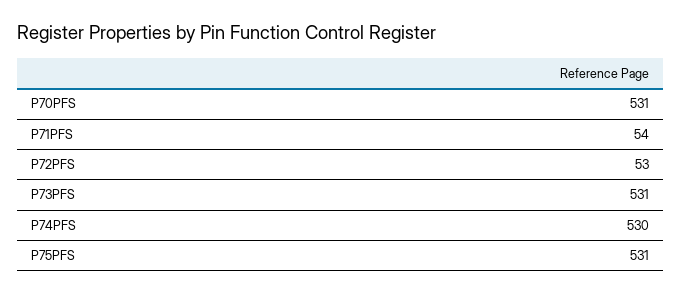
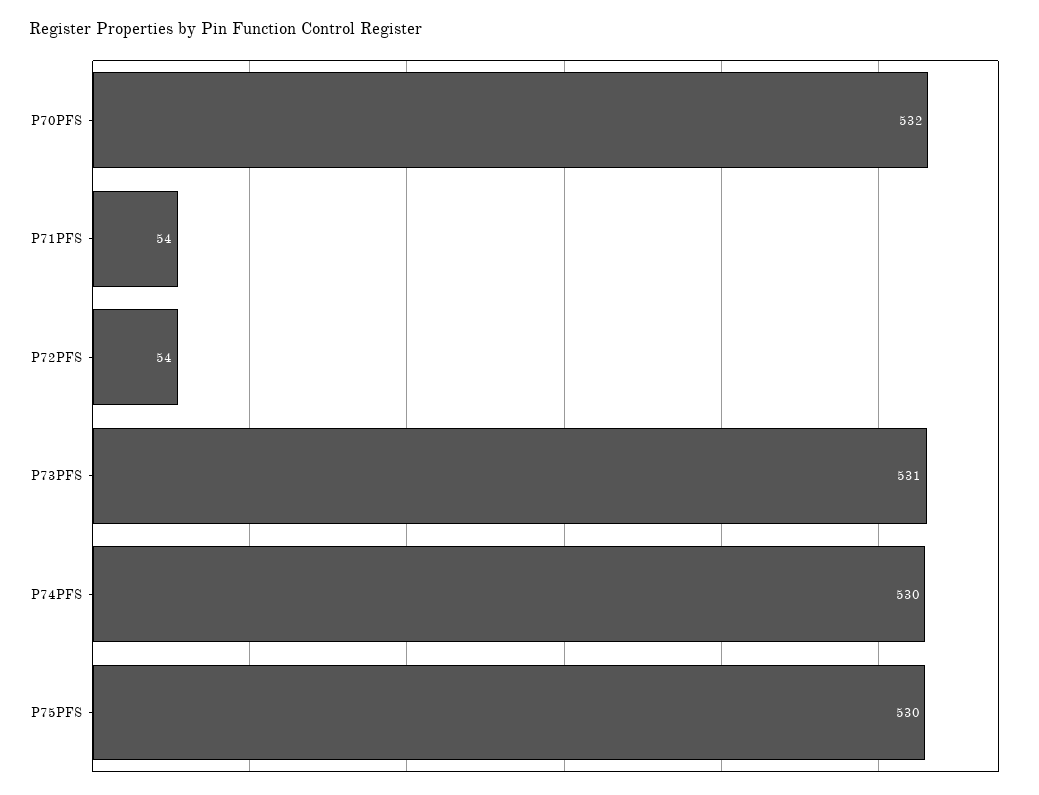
  {
-   "P70PFS": 531,
+   "P70PFS": 532,
    "P71PFS": 54,
-   "P72PFS": 53,
+   "P72PFS": 54,
    "P73PFS": 531,
    "P74PFS": 530,
-   "P75PFS": 531
+   "P75PFS": 530
  }

